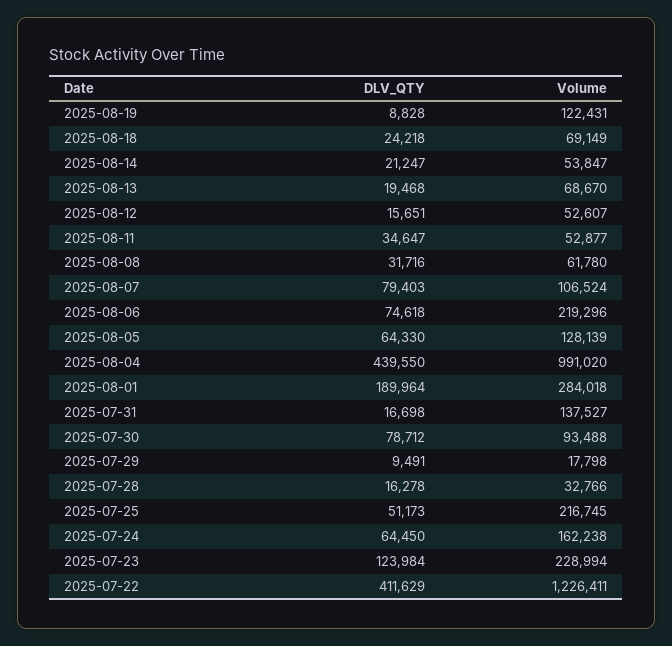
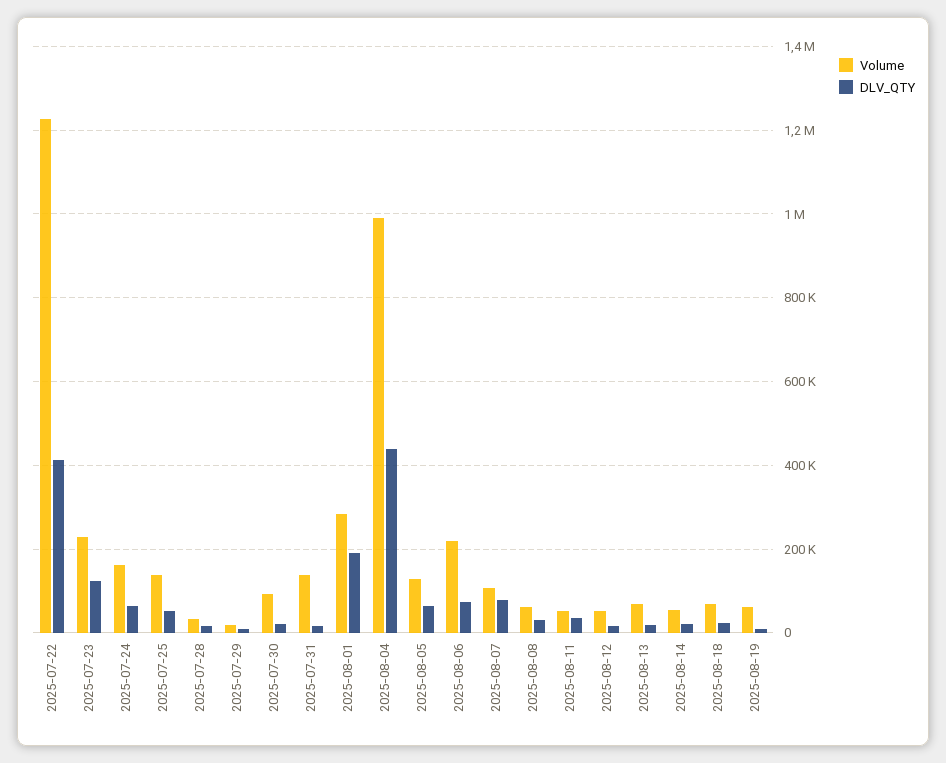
  {
    "DLV_QTY": {
      "2025-08-19": 8828,
      "2025-08-18": 24218,
      "2025-08-14": 21247,
      "2025-08-13": 19468,
      "2025-08-12": 15651,
      "2025-08-11": 34647,
      "2025-08-08": 31716,
      "2025-08-07": 79403,
      "2025-08-06": 74618,
      "2025-08-05": 64330,
      "2025-08-04": 439550,
      "2025-08-01": 189964,
      "2025-07-31": 16698,
-     "2025-07-30": 78712,
+     "2025-07-30": 20000,
      "2025-07-29": 9491,
      "2025-07-28": 16278,
      "2025-07-25": 51173,
      "2025-07-24": 64450,
      "2025-07-23": 123984,
      "2025-07-22": 411629
    },
    "Volume": {
-     "2025-08-19": 122431,
+     "2025-08-19": 60000,
      "2025-08-18": 69149,
      "2025-08-14": 53847,
      "2025-08-13": 68670,
      "2025-08-12": 52607,
      "2025-08-11": 52877,
      "2025-08-08": 61780,
      "2025-08-07": 106524,
      "2025-08-06": 219296,
      "2025-08-05": 128139,
      "2025-08-04": 991020,
      "2025-08-01": 284018,
      "2025-07-31": 137527,
      "2025-07-30": 93488,
      "2025-07-29": 17798,
      "2025-07-28": 32766,
-     "2025-07-25": 216745,
+     "2025-07-25": 140000,
      "2025-07-24": 162238,
      "2025-07-23": 228994,
      "2025-07-22": 1226411
    }
  }

